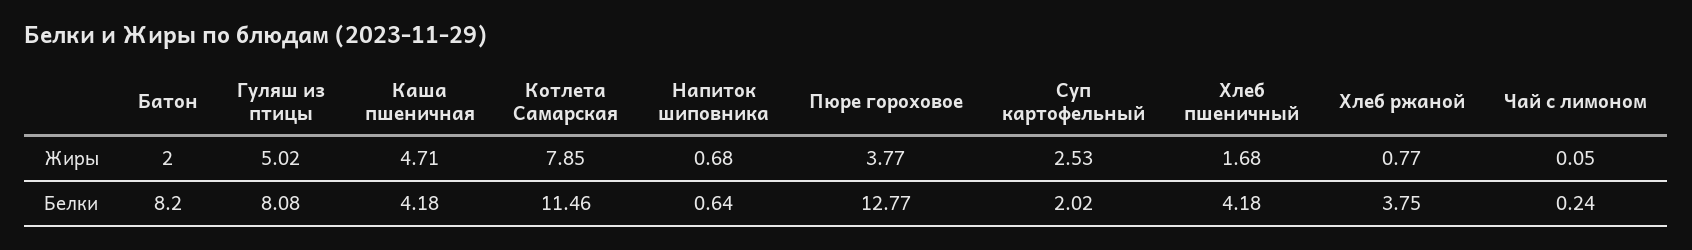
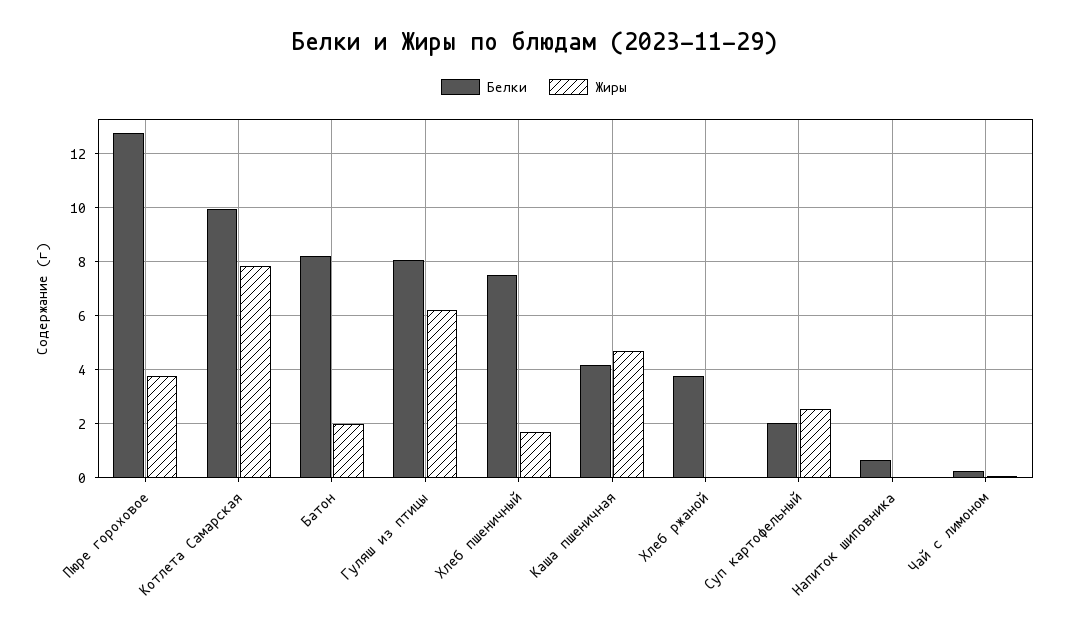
  {
    "Жиры": {
      "Батон": 2,
-     "Гуляш из птицы": 5.02,
+     "Гуляш из птицы": 6.25,
      "Каша пшеничная": 4.71,
      "Котлета Самарская": 7.85,
-     "Напиток шиповника": 0.68,
+     "Напиток шиповника": 0,
      "Пюре гороховое": 3.77,
      "Суп картофельный": 2.53,
      "Хлеб пшеничный": 1.68,
-     "Хлеб ржаной": 0.77,
+     "Хлеб ржаной": 0,
      "Чай с лимоном": 0.05
    },
    "Белки": {
      "Батон": 8.2,
      "Гуляш из птицы": 8.08,
      "Каша пшеничная": 4.18,
-     "Котлета Самарская": 11.46,
+     "Котлета Самарская": 10,
      "Напиток шиповника": 0.64,
      "Пюре гороховое": 12.77,
      "Суп картофельный": 2.02,
-     "Хлеб пшеничный": 4.18,
+     "Хлеб пшеничный": 7.5,
      "Хлеб ржаной": 3.75,
      "Чай с лимоном": 0.24
    }
  }

